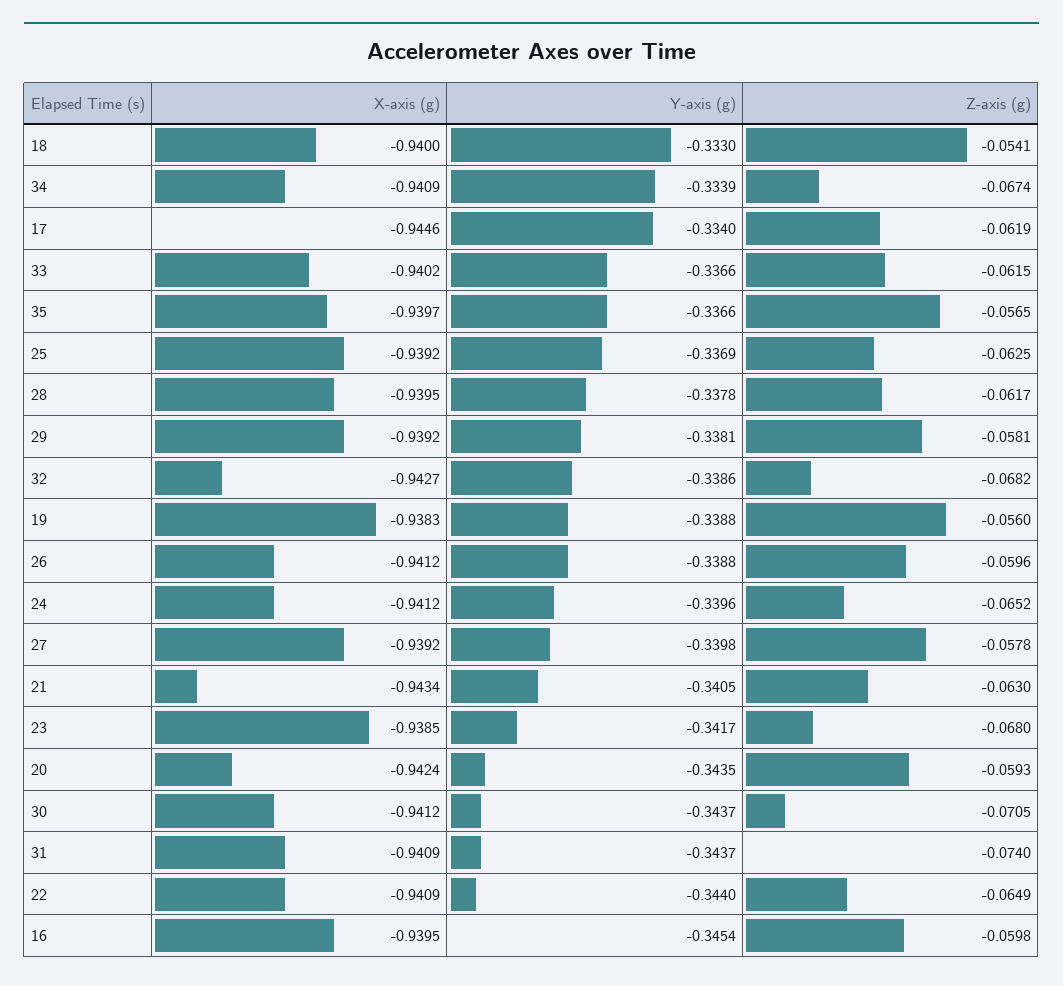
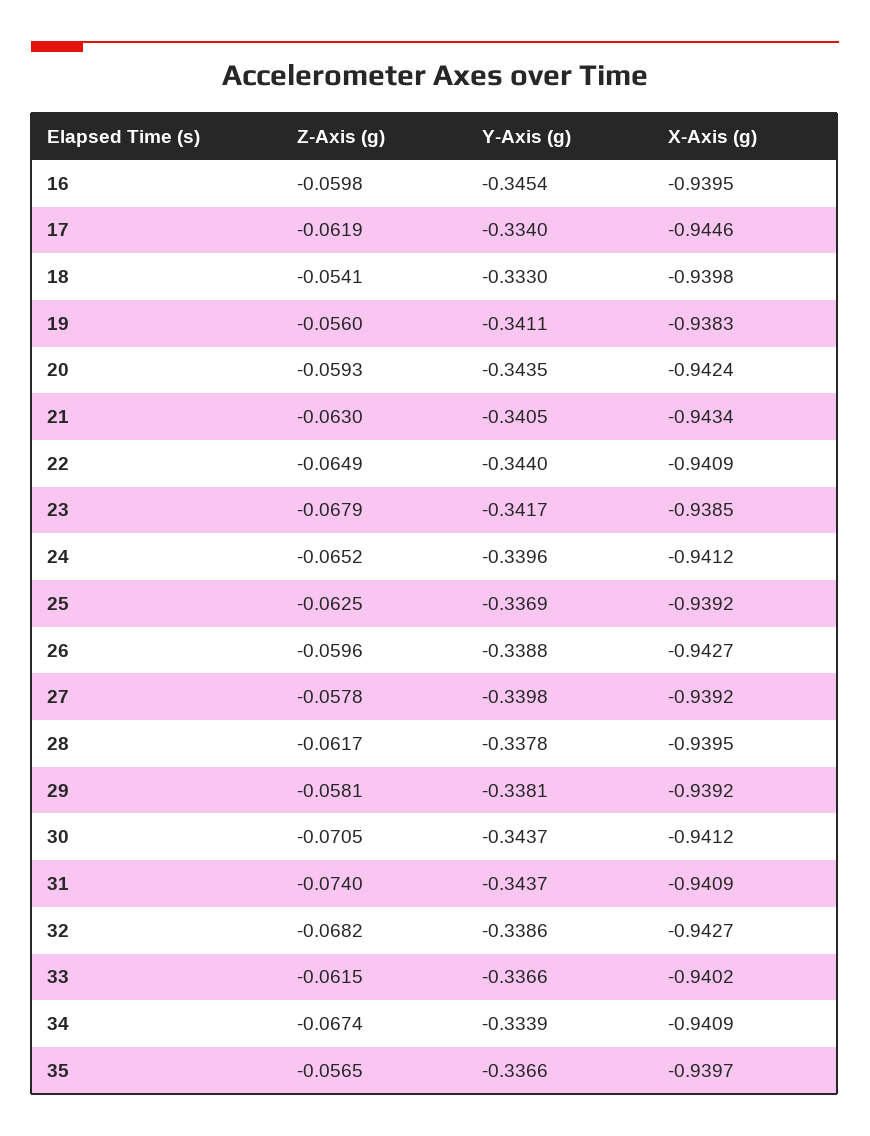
  {
    "X-axis (g)": {
-     "18": -0.94,
+     "18": -0.9398,
      "34": -0.9409,
      "17": -0.9446,
      "33": -0.9402,
      "35": -0.9397,
      "25": -0.9392,
      "28": -0.9395,
      "29": -0.9392,
      "32": -0.9427,
      "19": -0.9383,
-     "26": -0.9412,
+     "26": -0.9427,
      "24": -0.9412,
      "27": -0.9392,
      "21": -0.9434,
      "23": -0.9385,
      "20": -0.9424,
      "30": -0.9412,
      "31": -0.9409,
      "22": -0.9409,
      "16": -0.9395
    },
    "Y-axis (g)": {
      "18": -0.333,
      "34": -0.3339,
      "17": -0.334,
      "33": -0.3366,
      "35": -0.3366,
      "25": -0.3369,
      "28": -0.3378,
      "29": -0.3381,
      "32": -0.3386,
-     "19": -0.3388,
+     "19": -0.3411,
      "26": -0.3388,
      "24": -0.3396,
      "27": -0.3398,
      "21": -0.3405,
      "23": -0.3417,
      "20": -0.3435,
      "30": -0.3437,
      "31": -0.3437,
      "22": -0.344,
      "16": -0.3454
    },
    "Z-axis (g)": {
      "18": -0.0541,
      "34": -0.0674,
      "17": -0.0619,
      "33": -0.0615,
      "35": -0.0565,
      "25": -0.0625,
      "28": -0.0617,
      "29": -0.0581,
      "32": -0.0682,
      "19": -0.056,
      "26": -0.0596,
      "24": -0.0652,
      "27": -0.0578,
      "21": -0.063,
-     "23": -0.068,
+     "23": -0.0679,
      "20": -0.0593,
      "30": -0.0705,
      "31": -0.074,
      "22": -0.0649,
      "16": -0.0598
    }
  }

